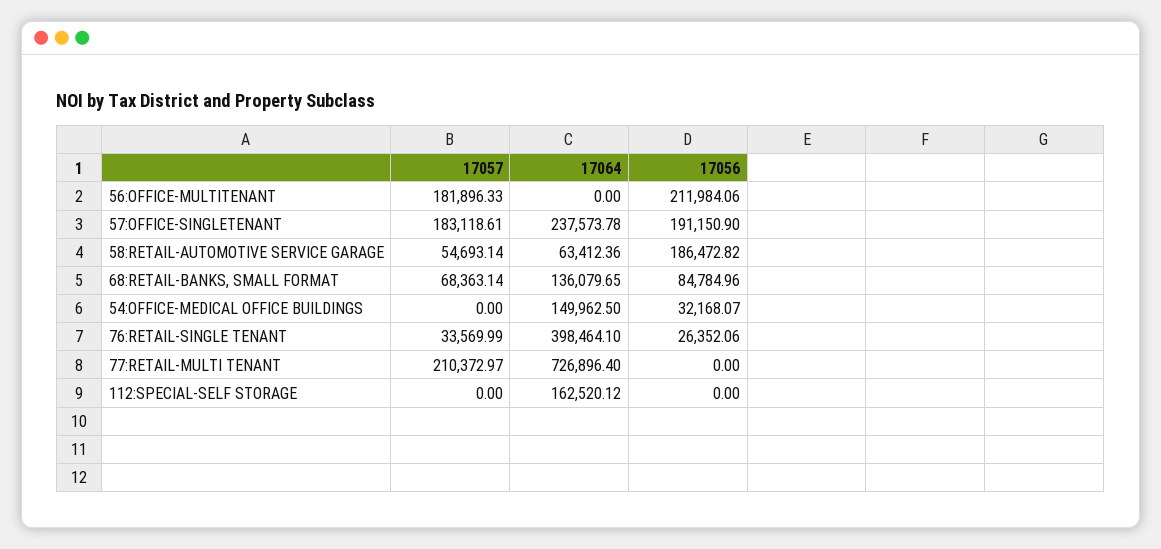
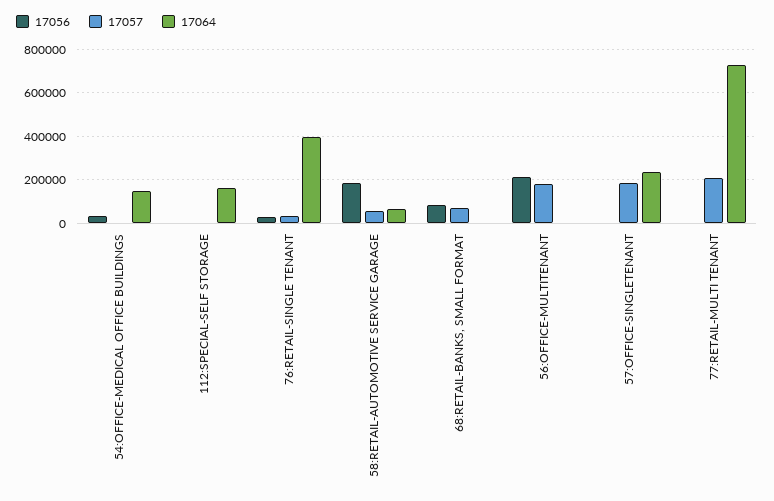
  {
    "17057": {
      "56:OFFICE-MULTITENANT": 181896.33,
      "57:OFFICE-SINGLETENANT": 183118.61,
      "58:RETAIL-AUTOMOTIVE SERVICE GARAGE": 54693.14,
      "68:RETAIL-BANKS, SMALL FORMAT": 68363.14,
      "54:OFFICE-MEDICAL OFFICE BUILDINGS": 0,
      "76:RETAIL-SINGLE TENANT": 33569.99,
      "77:RETAIL-MULTI TENANT": 210372.97,
      "112:SPECIAL-SELF STORAGE": 0
    },
    "17064": {
      "56:OFFICE-MULTITENANT": 0,
      "57:OFFICE-SINGLETENANT": 237573.78,
      "58:RETAIL-AUTOMOTIVE SERVICE GARAGE": 63412.36,
-     "68:RETAIL-BANKS, SMALL FORMAT": 136079.65,
+     "68:RETAIL-BANKS, SMALL FORMAT": 0,
      "54:OFFICE-MEDICAL OFFICE BUILDINGS": 149962.5,
      "76:RETAIL-SINGLE TENANT": 398464.1,
      "77:RETAIL-MULTI TENANT": 726896.4,
      "112:SPECIAL-SELF STORAGE": 162520.12
    },
    "17056": {
      "56:OFFICE-MULTITENANT": 211984.06,
-     "57:OFFICE-SINGLETENANT": 191150.9,
+     "57:OFFICE-SINGLETENANT": 0,
      "58:RETAIL-AUTOMOTIVE SERVICE GARAGE": 186472.82,
      "68:RETAIL-BANKS, SMALL FORMAT": 84784.96,
      "54:OFFICE-MEDICAL OFFICE BUILDINGS": 32168.07,
      "76:RETAIL-SINGLE TENANT": 26352.06,
      "77:RETAIL-MULTI TENANT": 0,
      "112:SPECIAL-SELF STORAGE": 0
    }
  }

